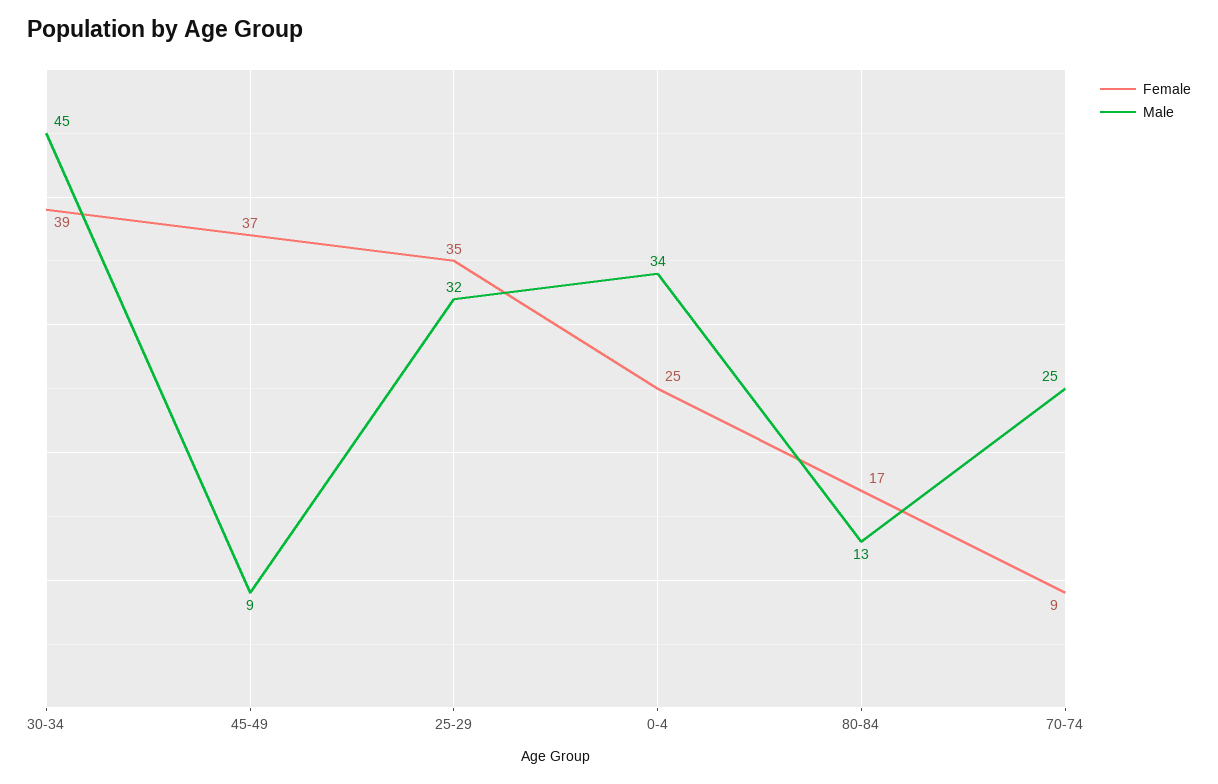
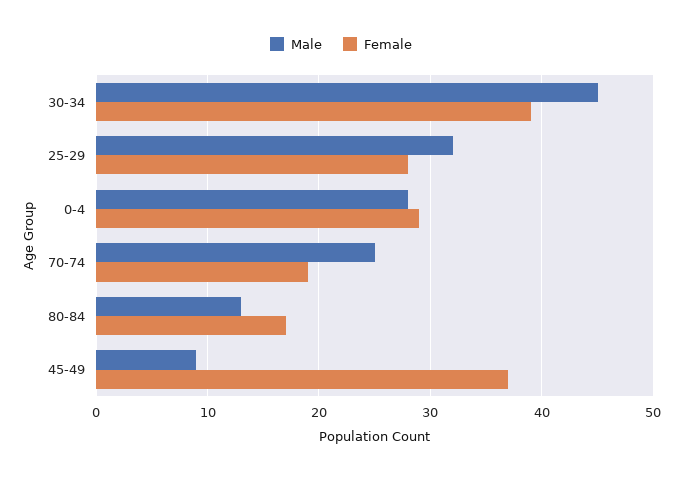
  {
    "Female": {
      "30-34": 39,
      "45-49": 37,
-     "25-29": 35,
+     "25-29": 28,
-     "0-4": 25,
+     "0-4": 29,
      "80-84": 17,
-     "70-74": 9
+     "70-74": 19
    },
    "Male": {
      "30-34": 45,
      "45-49": 9,
      "25-29": 32,
-     "0-4": 34,
+     "0-4": 28,
      "80-84": 13,
      "70-74": 25
    }
  }

